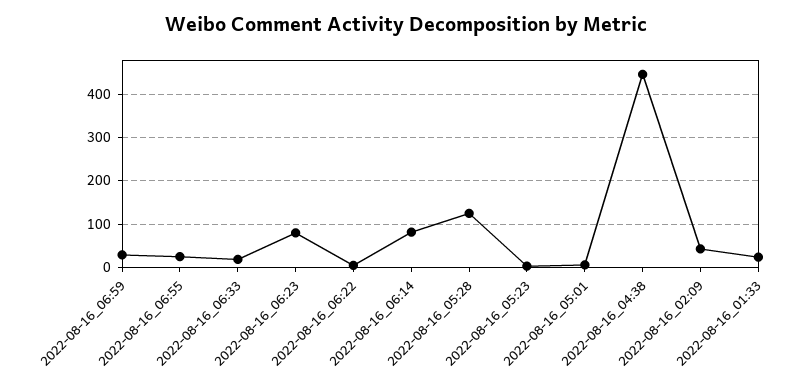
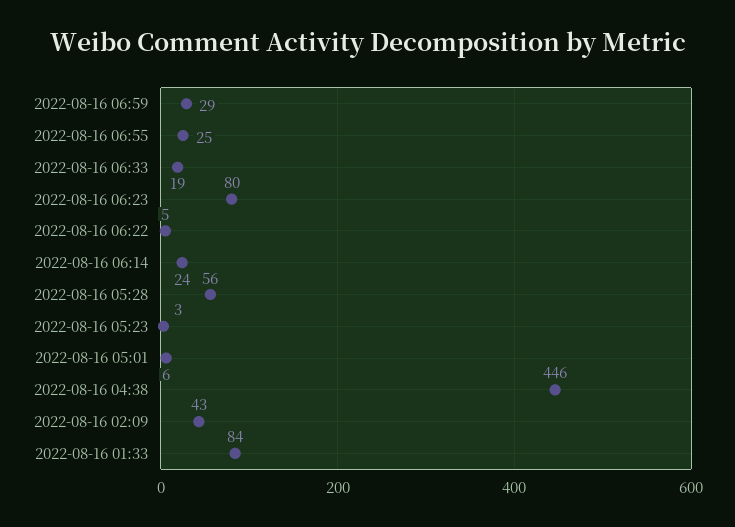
  {
    "2022-08-16_06:59": 29,
    "2022-08-16_06:55": 25,
    "2022-08-16_06:33": 19,
    "2022-08-16_06:23": 80,
    "2022-08-16_06:22": 5,
-   "2022-08-16_06:14": 80,
+   "2022-08-16_06:14": 24,
-   "2022-08-16_05:28": 120,
+   "2022-08-16_05:28": 56,
    "2022-08-16_05:23": 3,
    "2022-08-16_05:01": 6,
    "2022-08-16_04:38": 446,
    "2022-08-16_02:09": 43,
-   "2022-08-16_01:33": 20
+   "2022-08-16_01:33": 84
  }

